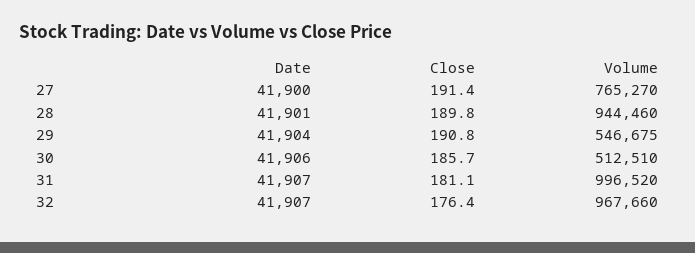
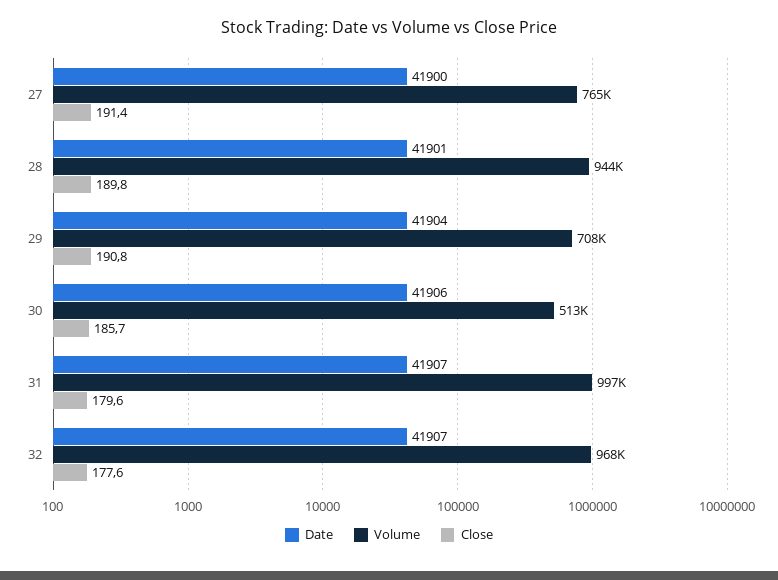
  {
    "Date": {
      "27": 41900,
      "28": 41901,
      "29": 41904,
      "30": 41906,
      "31": 41907,
      "32": 41907
    },
    "Close": {
      "27": 191.4,
      "28": 189.8,
      "29": 190.8,
      "30": 185.7,
-     "31": 181.1,
+     "31": 179.6,
-     "32": 176.4
+     "32": 177.6
    },
    "Volume": {
      "27": 765270,
      "28": 944460,
-     "29": 546675,
+     "29": 708000,
      "30": 512510,
      "31": 996520,
      "32": 967660
    }
  }

